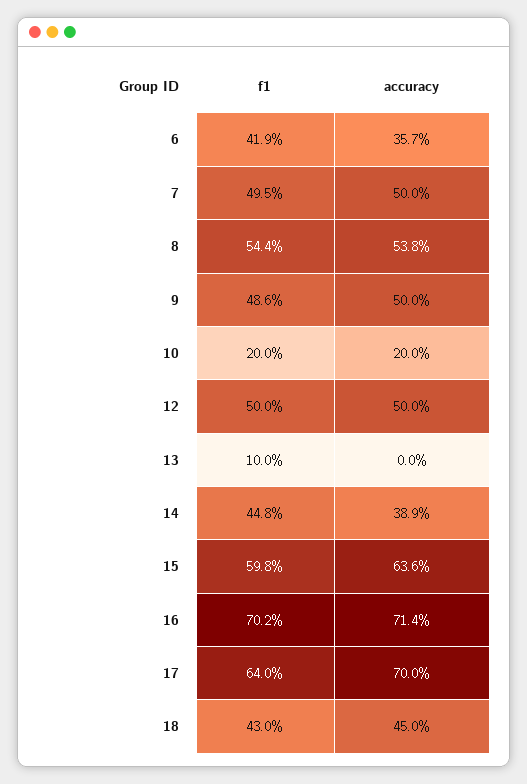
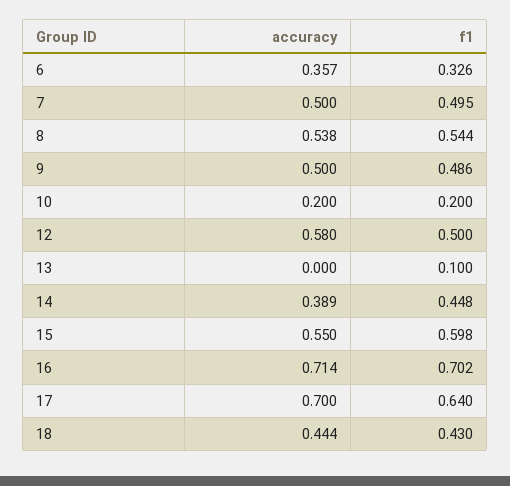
  {
    "f1": {
-     "6": 0.419,
+     "6": 0.326,
      "7": 0.495,
      "8": 0.544,
      "9": 0.486,
      "10": 0.2,
      "12": 0.5,
      "13": 0.1,
      "14": 0.448,
      "15": 0.598,
      "16": 0.702,
      "17": 0.64,
      "18": 0.43
    },
    "accuracy": {
      "6": 0.357,
      "7": 0.5,
      "8": 0.538,
      "9": 0.5,
      "10": 0.2,
-     "12": 0.5,
+     "12": 0.58,
      "13": 0,
      "14": 0.389,
-     "15": 0.636,
+     "15": 0.55,
      "16": 0.714,
      "17": 0.7,
-     "18": 0.45
+     "18": 0.444
    }
  }

